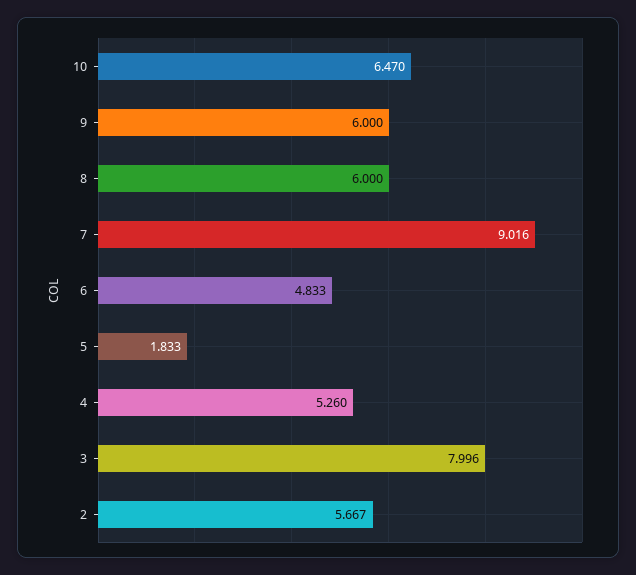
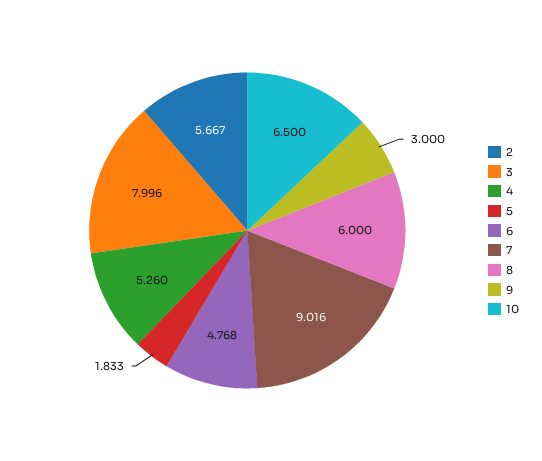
  {
-   "10": 6.47,
+   "10": 6.5,
-   "9": 6,
+   "9": 3,
    "8": 6,
    "7": 9.016,
-   "6": 4.833,
+   "6": 4.768,
    "5": 1.833,
    "4": 5.26,
    "3": 7.996,
    "2": 5.667
  }

